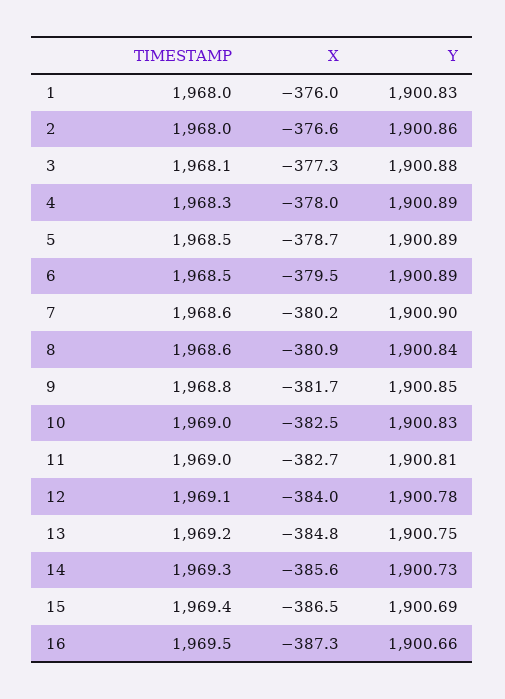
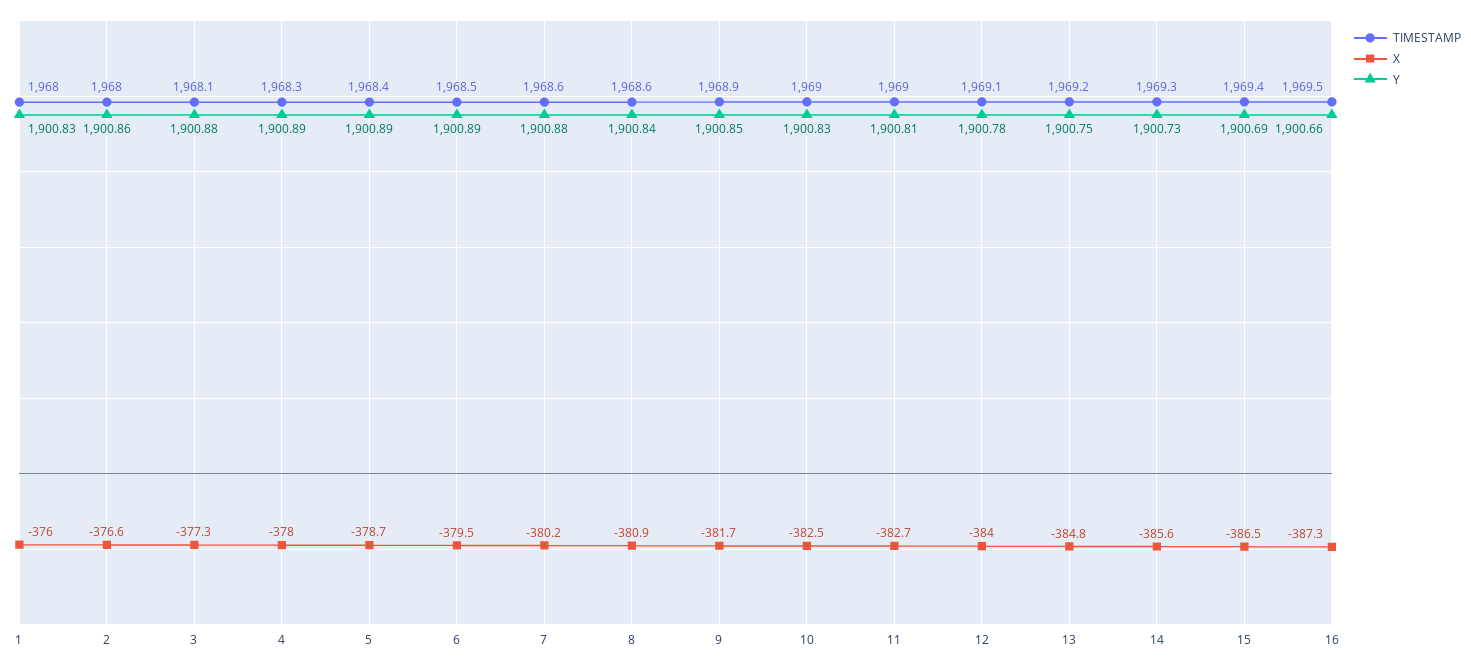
  {
    "TIMESTAMP": {
      "1": 1968,
      "2": 1968,
      "3": 1968.1,
      "4": 1968.3,
-     "5": 1968.5,
+     "5": 1968.4,
      "6": 1968.5,
      "7": 1968.6,
      "8": 1968.6,
-     "9": 1968.8,
+     "9": 1968.9,
      "10": 1969,
      "11": 1969,
      "12": 1969.1,
      "13": 1969.2,
      "14": 1969.3,
      "15": 1969.4,
      "16": 1969.5
    },
    "X": {
      "1": -376,
      "2": -376.6,
      "3": -377.3,
      "4": -378,
      "5": -378.7,
      "6": -379.5,
      "7": -380.2,
      "8": -380.9,
      "9": -381.7,
      "10": -382.5,
      "11": -382.7,
      "12": -384,
      "13": -384.8,
      "14": -385.6,
      "15": -386.5,
      "16": -387.3
    },
    "Y": {
      "1": 1900.83,
      "2": 1900.86,
      "3": 1900.88,
      "4": 1900.89,
      "5": 1900.89,
      "6": 1900.89,
-     "7": 1900.9,
+     "7": 1900.88,
      "8": 1900.84,
      "9": 1900.85,
      "10": 1900.83,
      "11": 1900.81,
      "12": 1900.78,
      "13": 1900.75,
      "14": 1900.73,
      "15": 1900.69,
      "16": 1900.66
    }
  }

